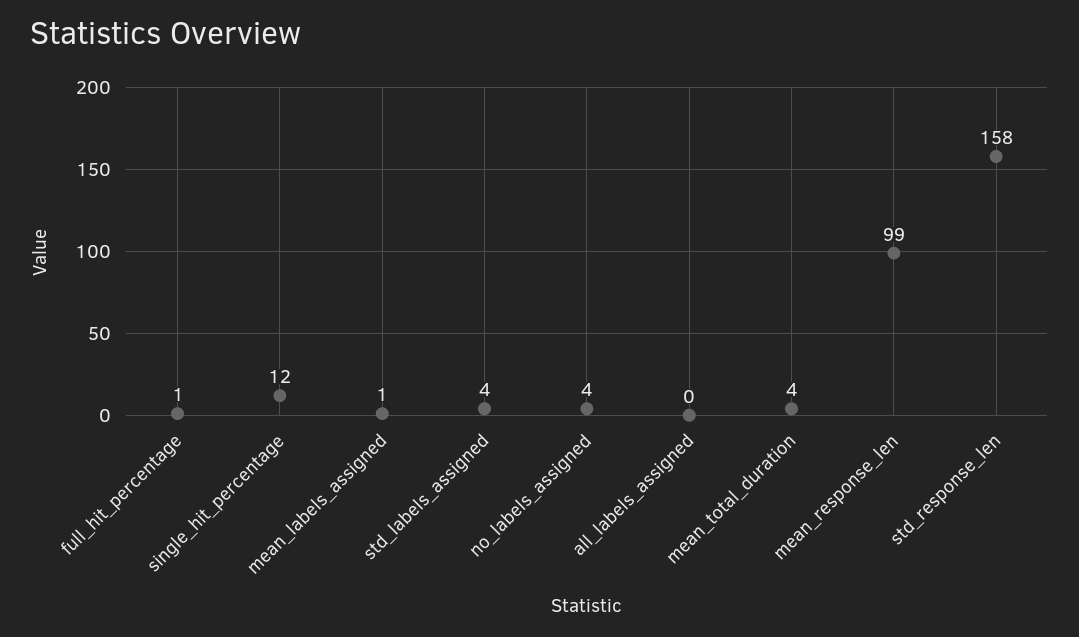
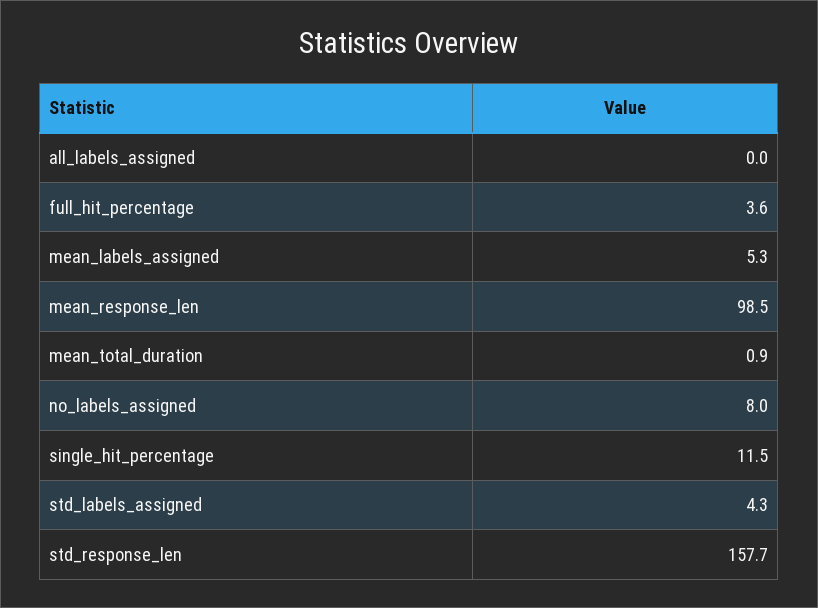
  {
-   "full_hit_percentage": 1,
+   "full_hit_percentage": 3.6,
    "single_hit_percentage": 11.5,
-   "mean_labels_assigned": 1,
+   "mean_labels_assigned": 5.3,
    "std_labels_assigned": 4.3,
-   "no_labels_assigned": 4,
+   "no_labels_assigned": 8,
    "all_labels_assigned": 0,
-   "mean_total_duration": 4,
+   "mean_total_duration": 0.9,
    "mean_response_len": 98.5,
    "std_response_len": 157.7
  }

